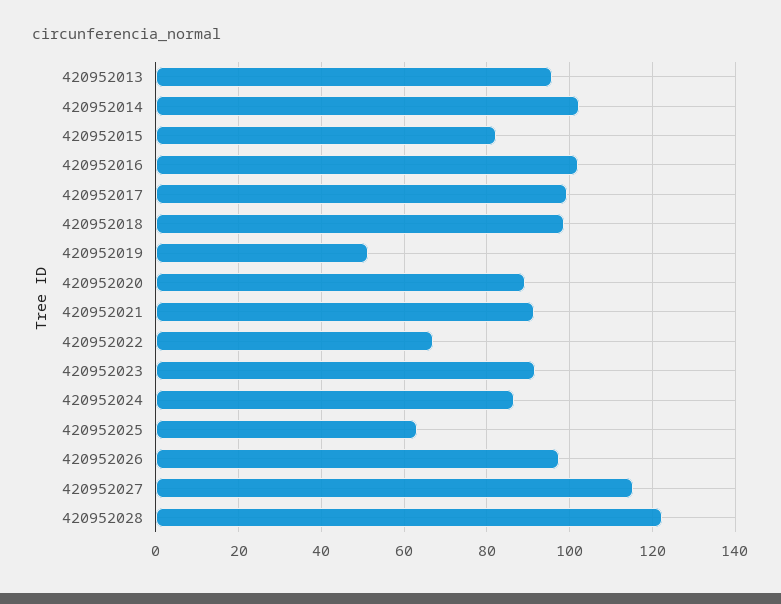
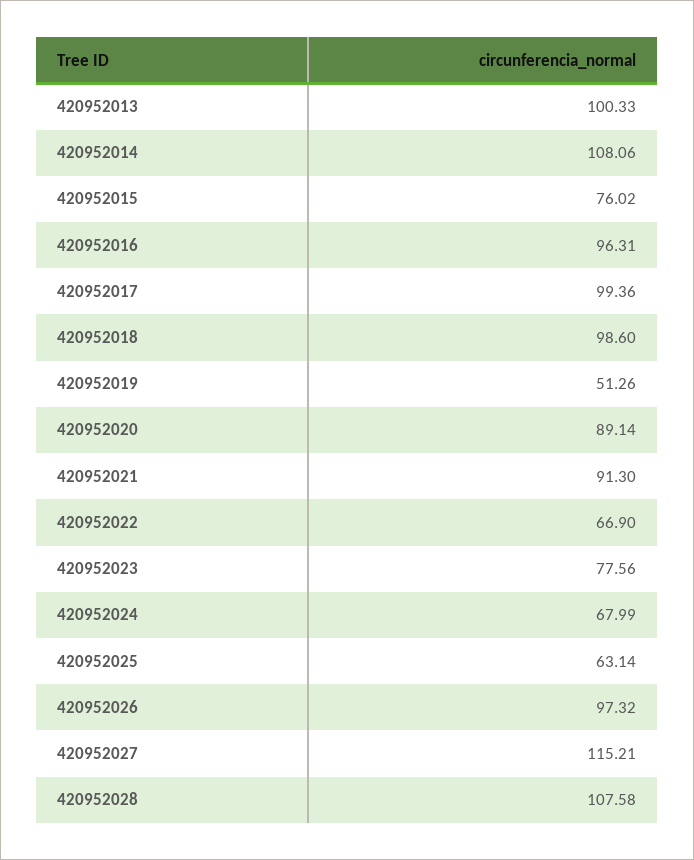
  {
-   "420952013": 96,
+   "420952013": 100.33,
-   "420952014": 102,
+   "420952014": 108.06,
-   "420952015": 82,
+   "420952015": 76.02,
-   "420952016": 102,
+   "420952016": 96.31,
    "420952017": 99.36,
    "420952018": 98.6,
    "420952019": 51.26,
    "420952020": 89.14,
    "420952021": 91.3,
    "420952022": 66.9,
-   "420952023": 92,
+   "420952023": 77.56,
-   "420952024": 86,
+   "420952024": 67.99,
    "420952025": 63.14,
    "420952026": 97.32,
    "420952027": 115.21,
-   "420952028": 122
+   "420952028": 107.58
  }

